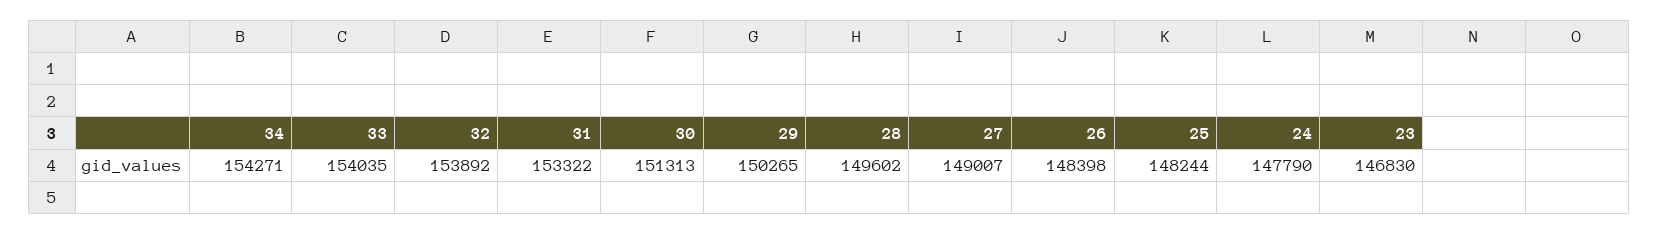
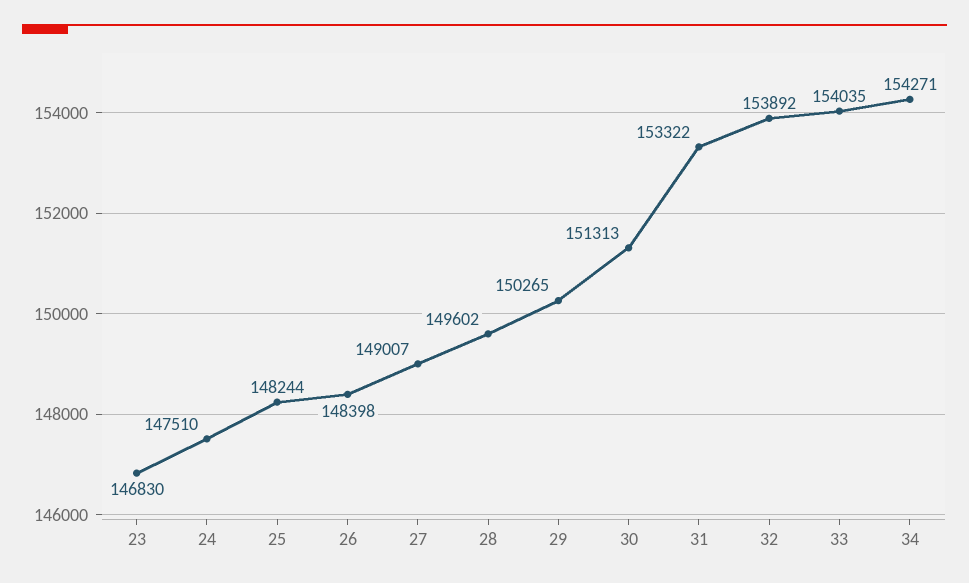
  {
    "34": 154271,
    "33": 154035,
    "32": 153892,
    "31": 153322,
    "30": 151313,
    "29": 150265,
    "28": 149602,
    "27": 149007,
    "26": 148398,
    "25": 148244,
-   "24": 147790,
+   "24": 147510,
    "23": 146830
  }

